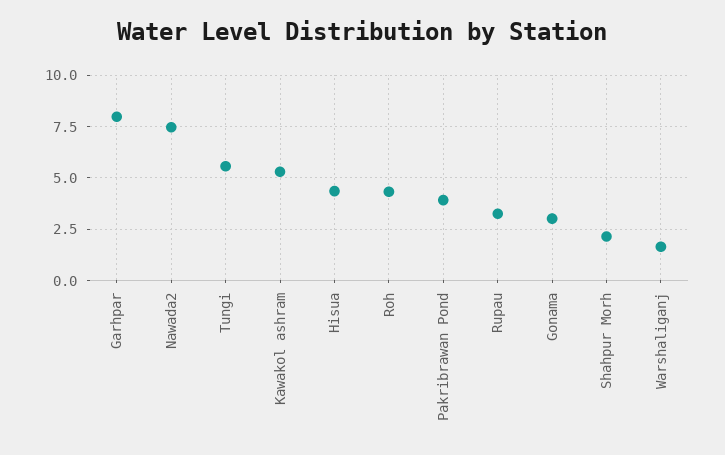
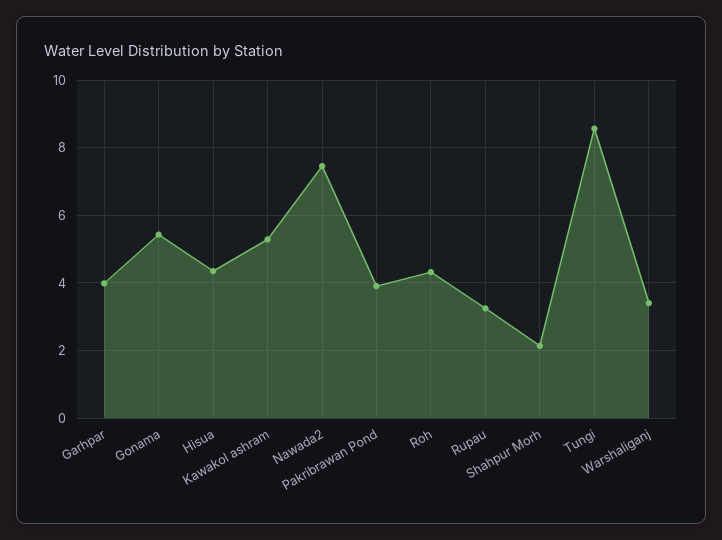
  {
-   "Garhpar": 8,
+   "Garhpar": 4,
    "Nawada2": 7.4,
-   "Tungi": 5.5,
+   "Tungi": 8.6,
    "Kawakol ashram": 5.2,
    "Hisua": 4.4,
    "Roh": 4.4,
    "Pakribrawan Pond": 4,
    "Rupau": 3.2,
-   "Gonama": 3,
+   "Gonama": 5.4,
    "Shahpur Morh": 2.2,
-   "Warshaliganj": 1.5
+   "Warshaliganj": 3.4
  }

